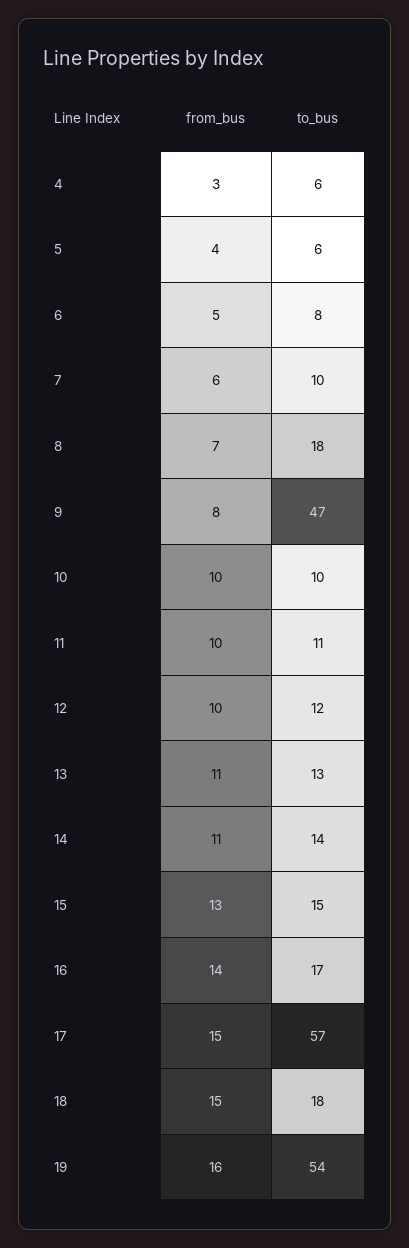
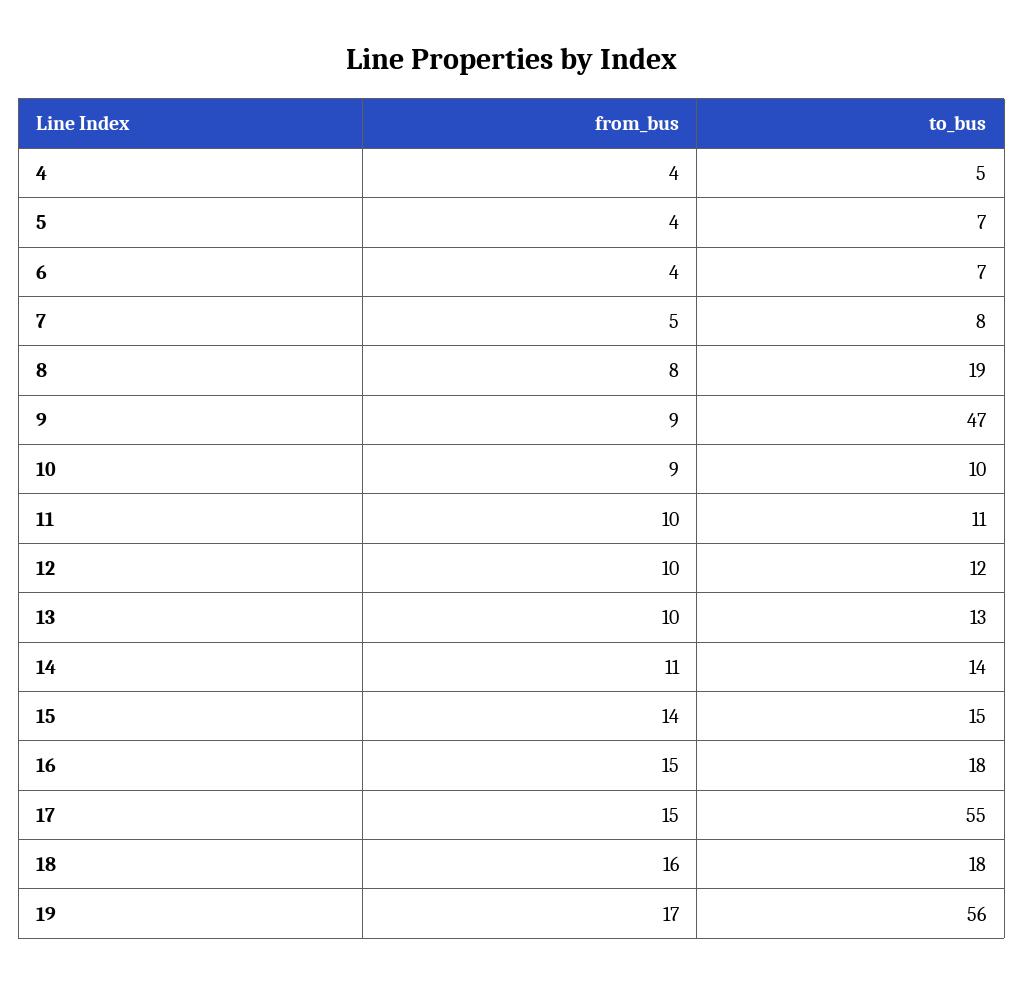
  {
    "from_bus": {
-     "4": 3,
+     "4": 4,
      "5": 4,
-     "6": 5,
+     "6": 4,
-     "7": 6,
+     "7": 5,
-     "8": 7,
+     "8": 8,
-     "9": 8,
+     "9": 9,
-     "10": 10,
+     "10": 9,
      "11": 10,
      "12": 10,
-     "13": 11,
+     "13": 10,
      "14": 11,
-     "15": 13,
+     "15": 14,
-     "16": 14,
+     "16": 15,
      "17": 15,
-     "18": 15,
+     "18": 16,
-     "19": 16
+     "19": 17
    },
    "to_bus": {
-     "4": 6,
+     "4": 5,
-     "5": 6,
+     "5": 7,
-     "6": 8,
+     "6": 7,
-     "7": 10,
+     "7": 8,
-     "8": 18,
+     "8": 19,
      "9": 47,
      "10": 10,
      "11": 11,
      "12": 12,
      "13": 13,
      "14": 14,
      "15": 15,
-     "16": 17,
+     "16": 18,
-     "17": 57,
+     "17": 55,
      "18": 18,
-     "19": 54
+     "19": 56
    }
  }

